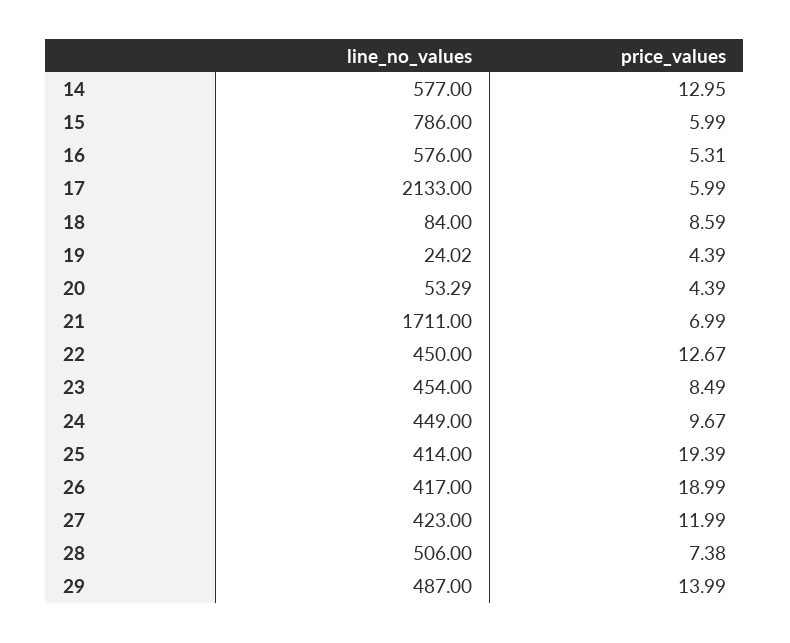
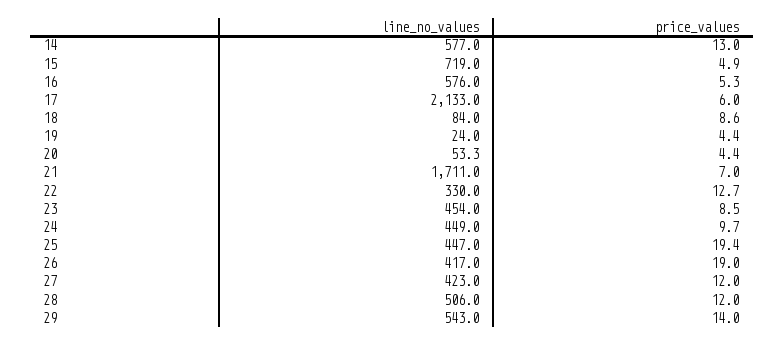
  {
    "line_no_values": {
      "14": 577,
-     "15": 786,
+     "15": 719,
      "16": 576,
      "17": 2133,
      "18": 84,
      "19": 24.02,
      "20": 53.29,
      "21": 1711,
-     "22": 450,
+     "22": 330,
      "23": 454,
      "24": 449,
-     "25": 414,
+     "25": 447,
      "26": 417,
      "27": 423,
      "28": 506,
-     "29": 487
+     "29": 543
    },
    "price_values": {
      "14": 12.95,
-     "15": 5.99,
+     "15": 4.9,
      "16": 5.31,
      "17": 5.99,
      "18": 8.59,
      "19": 4.39,
      "20": 4.39,
      "21": 6.99,
      "22": 12.67,
      "23": 8.49,
      "24": 9.67,
      "25": 19.39,
      "26": 18.99,
      "27": 11.99,
-     "28": 7.38,
+     "28": 12,
      "29": 13.99
    }
  }

